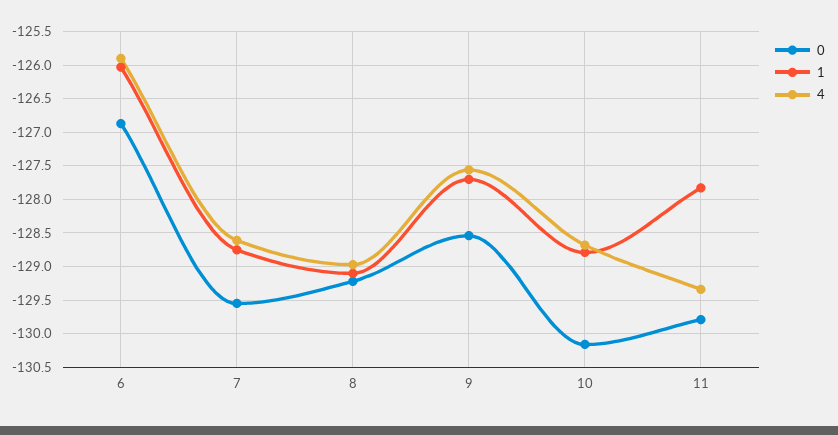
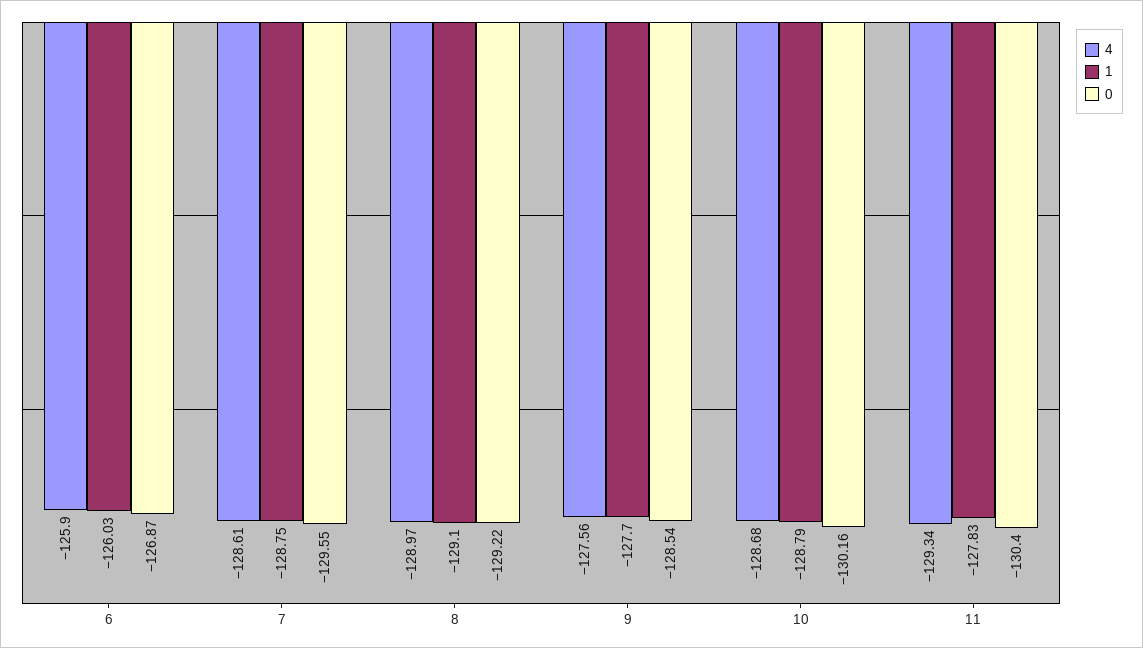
  {
    "0": {
      "6": -126.87,
      "7": -129.55,
      "8": -129.22,
      "9": -128.54,
      "10": -130.16,
-     "11": -129.8
+     "11": -130.4
    },
    "1": {
      "6": -126.03,
      "7": -128.75,
      "8": -129.1,
      "9": -127.7,
      "10": -128.79,
      "11": -127.83
    },
    "4": {
      "6": -125.9,
      "7": -128.61,
      "8": -128.97,
      "9": -127.56,
      "10": -128.68,
      "11": -129.34
    }
  }

